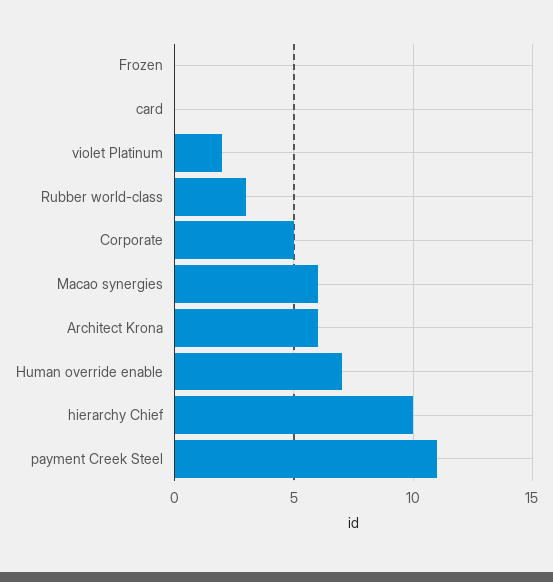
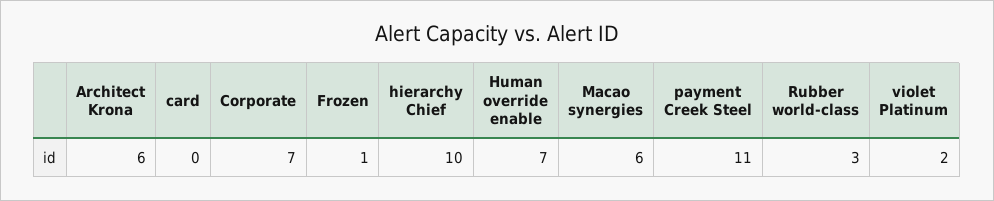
  {
-   "Frozen": 0,
+   "Frozen": 1,
    "card": 0,
    "violet Platinum": 2,
    "Rubber world-class": 3,
-   "Corporate": 5,
+   "Corporate": 7,
    "Macao synergies": 6,
    "Architect Krona": 6,
    "Human override enable": 7,
    "hierarchy Chief": 10,
    "payment Creek Steel": 11
  }

